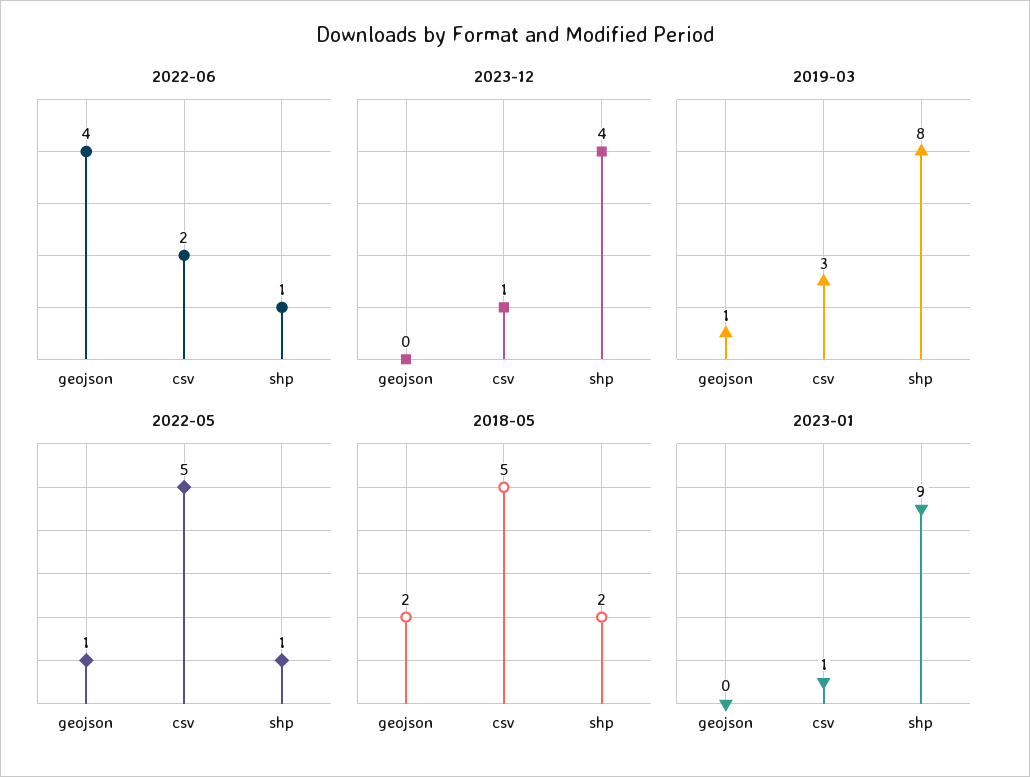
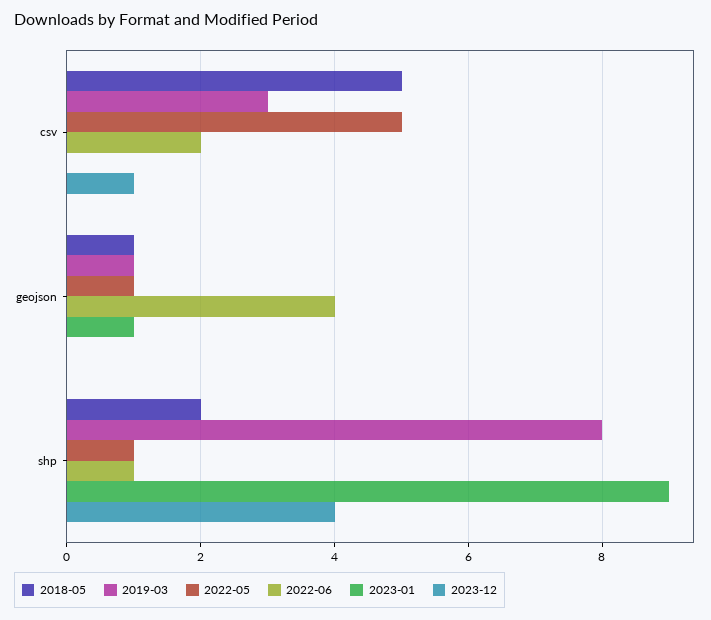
  {
    "2022-06": {
      "geojson": 4,
      "csv": 2,
      "shp": 1
    },
    "2023-12": {
      "geojson": 0,
      "csv": 1,
      "shp": 4
    },
    "2019-03": {
      "geojson": 1,
      "csv": 3,
      "shp": 8
    },
    "2022-05": {
      "geojson": 1,
      "csv": 5,
      "shp": 1
    },
    "2018-05": {
-     "geojson": 2,
+     "geojson": 1,
      "csv": 5,
      "shp": 2
    },
    "2023-01": {
-     "geojson": 0,
+     "geojson": 1,
-     "csv": 1,
+     "csv": 0,
      "shp": 9
    }
  }

